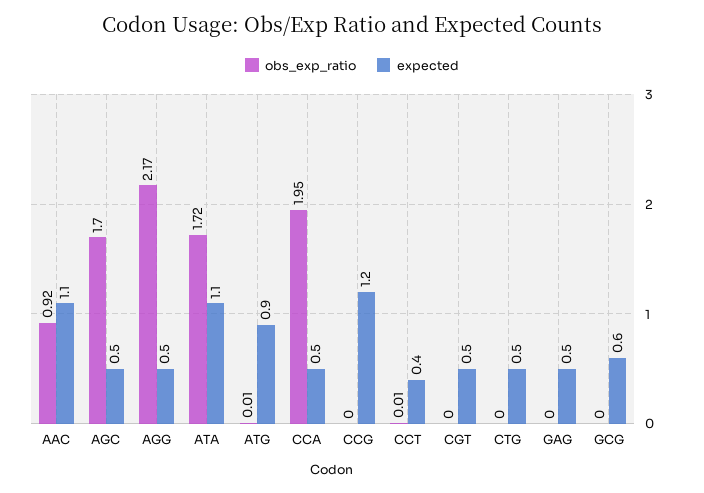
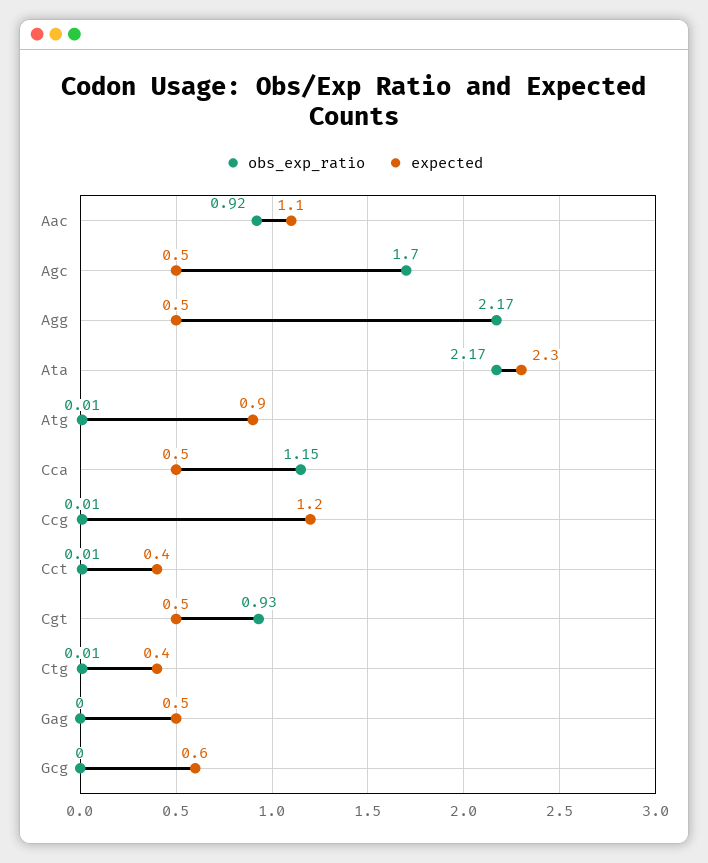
  {
    "obs_exp_ratio": {
      "AAC": 0.92,
      "AGC": 1.7,
      "AGG": 2.17,
-     "ATA": 1.72,
+     "ATA": 2.17,
      "ATG": 0.01,
-     "CCA": 1.95,
+     "CCA": 1.15,
-     "CCG": 0,
+     "CCG": 0.01,
      "CCT": 0.01,
-     "CGT": 0,
+     "CGT": 0.93,
-     "CTG": 0,
+     "CTG": 0.01,
      "GAG": 0,
      "GCG": 0
    },
    "expected": {
      "AAC": 1.1,
      "AGC": 0.5,
      "AGG": 0.5,
-     "ATA": 1.1,
+     "ATA": 2.3,
      "ATG": 0.9,
      "CCA": 0.5,
      "CCG": 1.2,
      "CCT": 0.4,
      "CGT": 0.5,
-     "CTG": 0.5,
+     "CTG": 0.4,
      "GAG": 0.5,
      "GCG": 0.6
    }
  }

